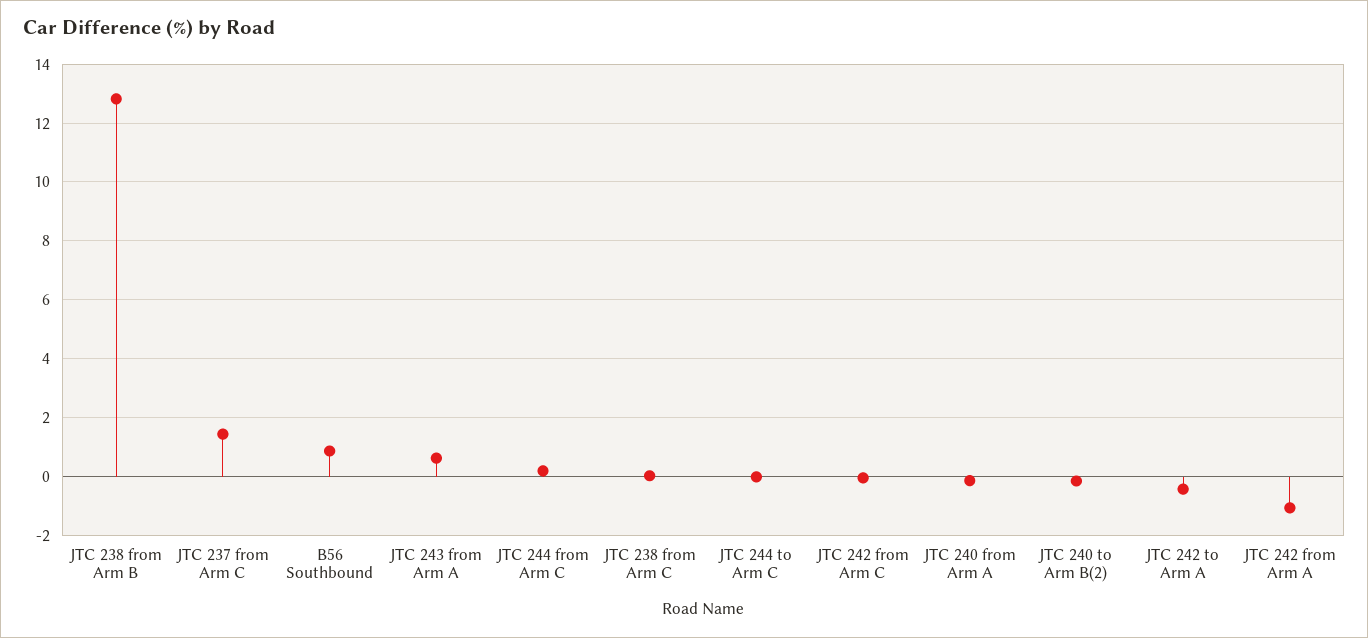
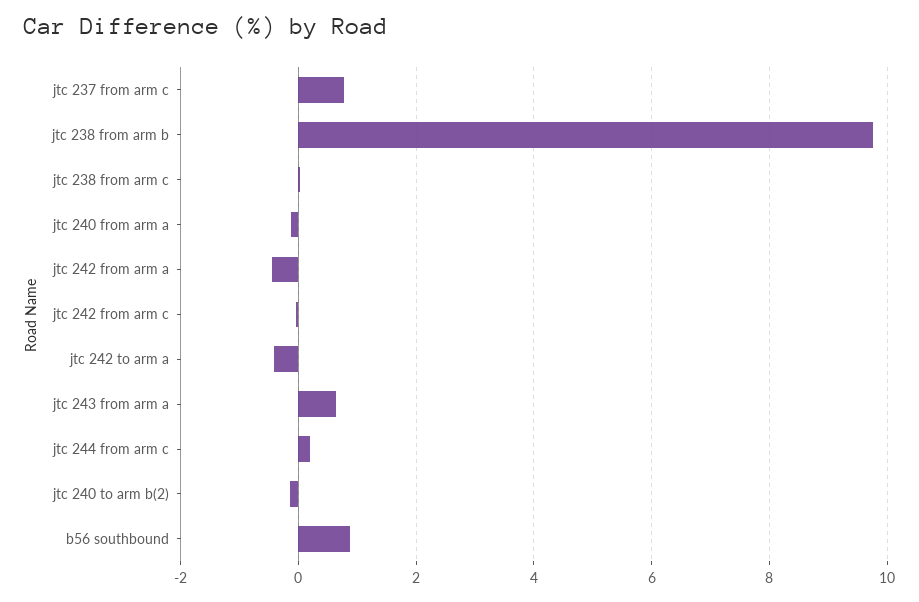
  {
-   "JTC 238 from Arm B": 12.75,
+   "JTC 238 from Arm B": 9.8,
-   "JTC 237 from Arm C": 1.5,
+   "JTC 237 from Arm C": 0.8,
    "B56 Southbound": 0.8,
    "JTC 243 from Arm A": 0.6,
    "JTC 244 from Arm C": 0.2,
    "JTC 238 from Arm C": 0,
-   "JTC 244 to Arm C": 0,
    "JTC 242 from Arm C": 0,
    "JTC 240 from Arm A": -0.2,
    "JTC 240 to Arm B(2)": -0.2,
    "JTC 242 to Arm A": -0.4,
-   "JTC 242 from Arm A": -1
+   "JTC 242 from Arm A": -0.4
  }

